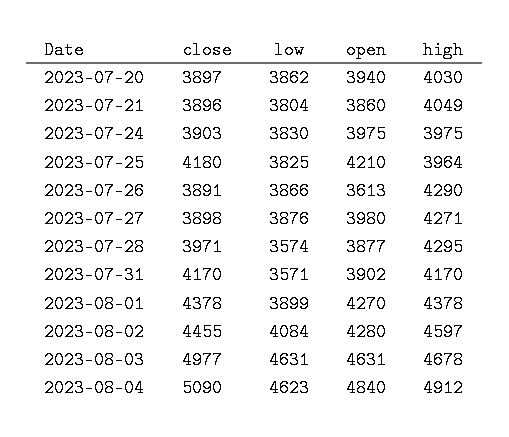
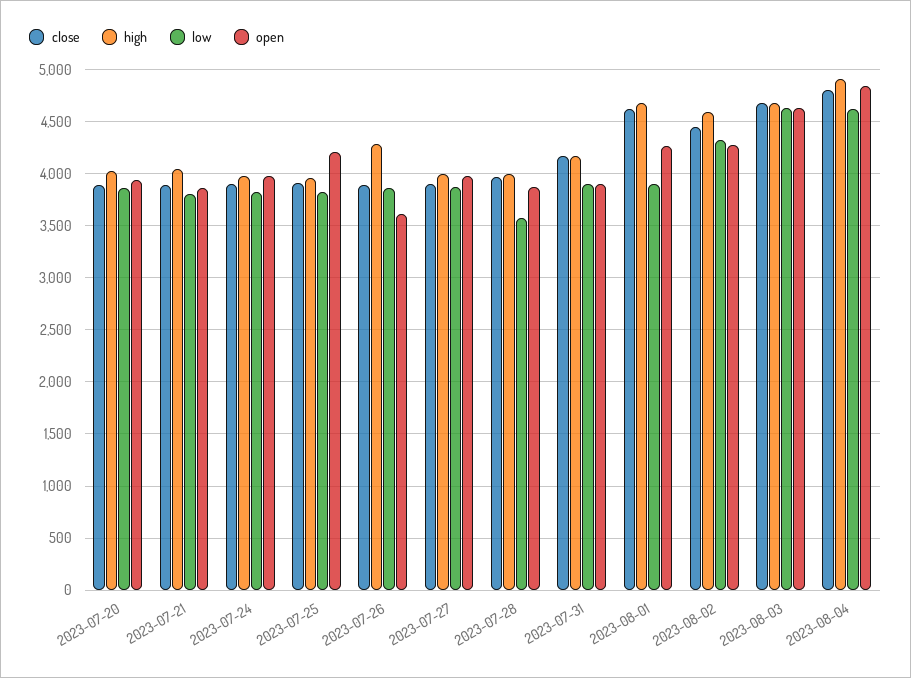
  {
    "close": {
      "2023-07-20": 3897,
      "2023-07-21": 3896,
      "2023-07-24": 3903,
-     "2023-07-25": 4180,
+     "2023-07-25": 3900,
      "2023-07-26": 3891,
      "2023-07-27": 3898,
      "2023-07-28": 3971,
      "2023-07-31": 4170,
-     "2023-08-01": 4378,
+     "2023-08-01": 4600,
      "2023-08-02": 4455,
-     "2023-08-03": 4977,
+     "2023-08-03": 4700,
-     "2023-08-04": 5090
+     "2023-08-04": 4800
    },
    "low": {
      "2023-07-20": 3862,
      "2023-07-21": 3804,
      "2023-07-24": 3830,
      "2023-07-25": 3825,
      "2023-07-26": 3866,
      "2023-07-27": 3876,
      "2023-07-28": 3574,
-     "2023-07-31": 3571,
+     "2023-07-31": 3900,
      "2023-08-01": 3899,
-     "2023-08-02": 4084,
+     "2023-08-02": 4300,
      "2023-08-03": 4631,
      "2023-08-04": 4623
    },
    "open": {
      "2023-07-20": 3940,
      "2023-07-21": 3860,
      "2023-07-24": 3975,
      "2023-07-25": 4210,
      "2023-07-26": 3613,
      "2023-07-27": 3980,
      "2023-07-28": 3877,
      "2023-07-31": 3902,
      "2023-08-01": 4270,
      "2023-08-02": 4280,
      "2023-08-03": 4631,
      "2023-08-04": 4840
    },
    "high": {
      "2023-07-20": 4030,
      "2023-07-21": 4049,
      "2023-07-24": 3975,
      "2023-07-25": 3964,
      "2023-07-26": 4290,
-     "2023-07-27": 4271,
+     "2023-07-27": 4000,
-     "2023-07-28": 4295,
+     "2023-07-28": 4000,
      "2023-07-31": 4170,
-     "2023-08-01": 4378,
+     "2023-08-01": 4700,
      "2023-08-02": 4597,
      "2023-08-03": 4678,
      "2023-08-04": 4912
    }
  }

